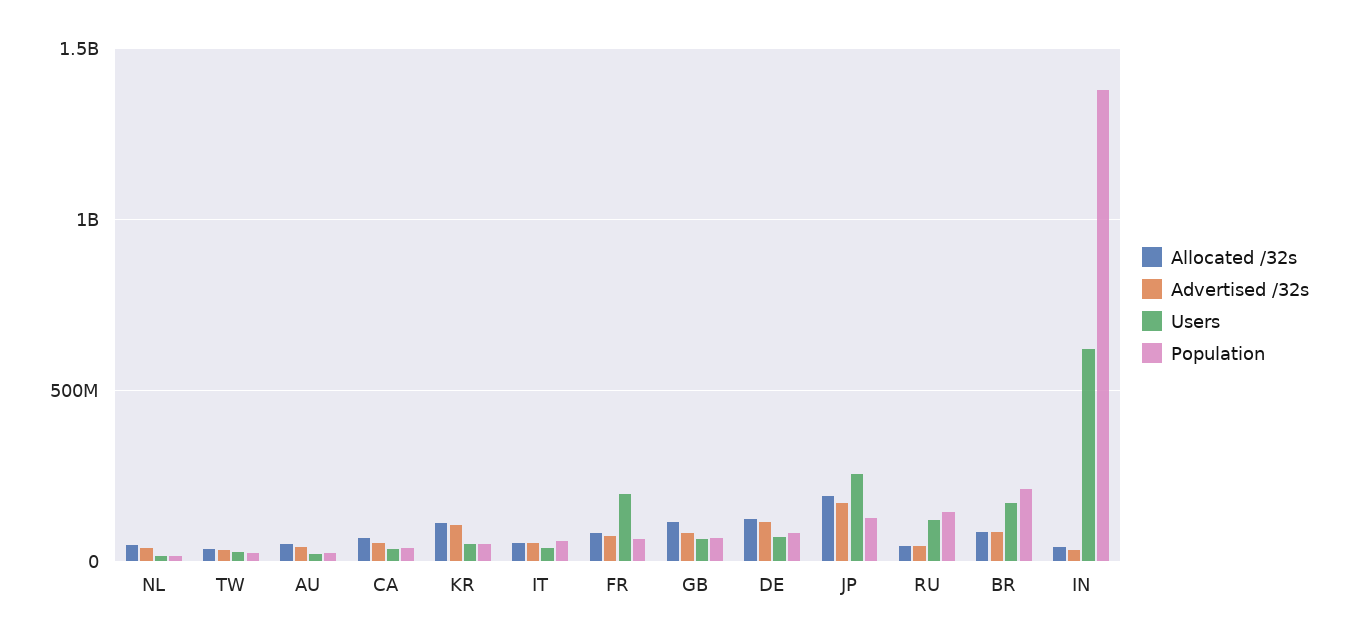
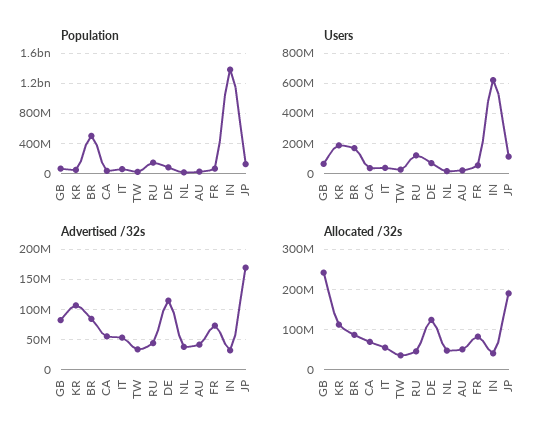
  {
    "Allocated /32s": {
      "NL": 40000000,
      "TW": 40000000,
      "AU": 60000000,
      "CA": 60000000,
      "KR": 120000000,
      "IT": 60000000,
      "FR": 80000000,
-     "GB": 100000000,
+     "GB": 240000000,
      "DE": 120000000,
      "JP": 200000000,
      "RU": 40000000,
      "BR": 80000000,
      "IN": 40000000
    },
    "Advertised /32s": {
      "NL": 40000000,
      "TW": 30000000,
      "AU": 40000000,
      "CA": 60000000,
      "KR": 110000000,
      "IT": 50000000,
      "FR": 70000000,
      "GB": 80000000,
      "DE": 110000000,
      "JP": 170000000,
      "RU": 40000000,
      "BR": 80000000,
      "IN": 30000000
    },
    "Users": {
      "NL": 0,
      "TW": 50000000,
      "AU": 0,
      "CA": 50000000,
-     "KR": 50000000,
+     "KR": 200000000,
      "IT": 50000000,
-     "FR": 200000000,
+     "FR": 50000000,
      "GB": 50000000,
      "DE": 50000000,
-     "JP": 250000000,
+     "JP": 100000000,
      "RU": 100000000,
      "BR": 150000000,
      "IN": 600000000
    },
    "Population": {
      "NL": 0,
      "TW": 0,
      "AU": 50000000,
      "CA": 50000000,
      "KR": 50000000,
      "IT": 50000000,
      "FR": 50000000,
      "GB": 50000000,
      "DE": 100000000,
      "JP": 150000000,
      "RU": 150000000,
-     "BR": 200000000,
+     "BR": 500000000,
      "IN": 1400000000
    }
  }

